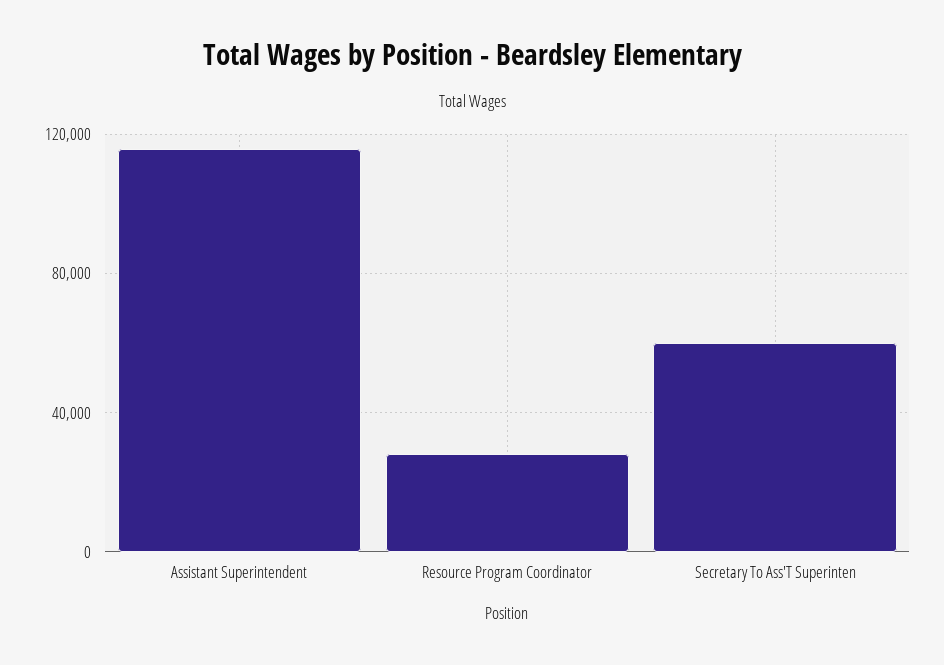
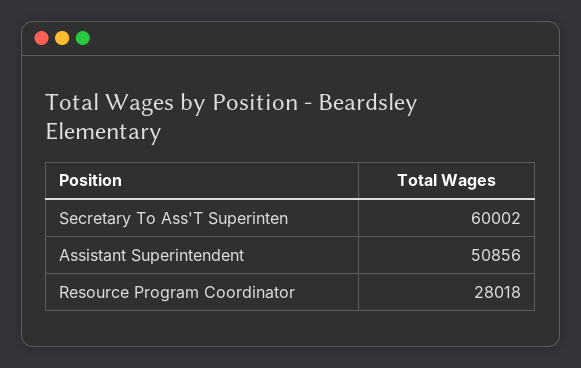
  {
-   "Assistant Superintendent": 115000,
+   "Assistant Superintendent": 50856,
    "Resource Program Coordinator": 28018,
    "Secretary To Ass'T Superinten": 60002
  }

